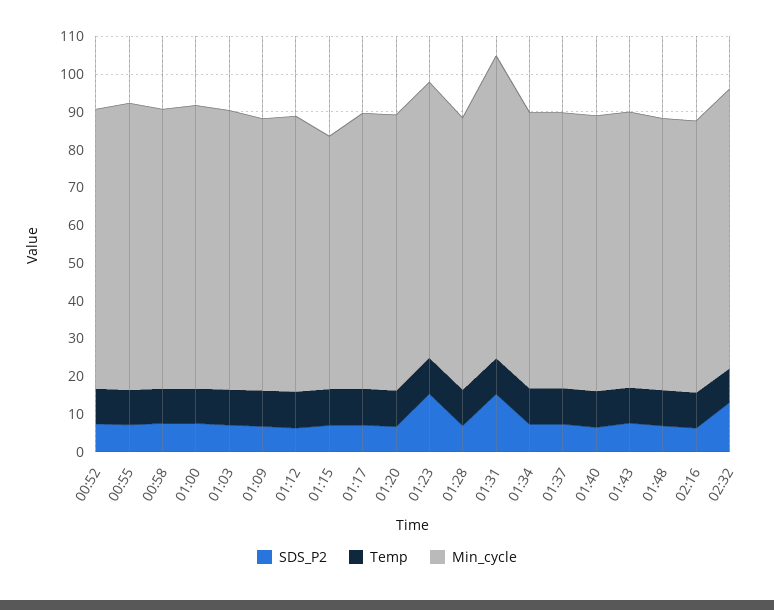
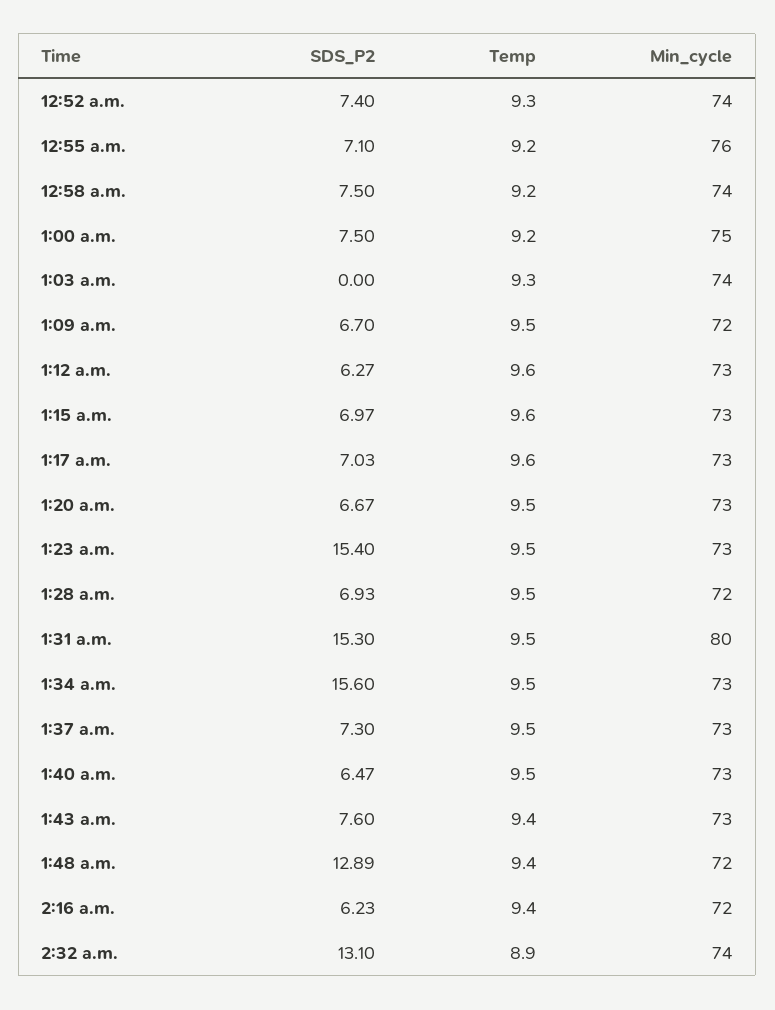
  {
    "SDS_P2": {
      "00:52": 7.4,
      "00:55": 7.1,
      "00:58": 7.5,
      "01:00": 7.5,
-     "01:03": 7.5,
+     "01:03": 0,
      "01:09": 6.7,
      "01:12": 6.27,
      "01:15": 6.97,
      "01:17": 7.03,
      "01:20": 6.67,
      "01:23": 15.4,
      "01:28": 6.93,
      "01:31": 15.3,
-     "01:34": 7.5,
+     "01:34": 15.6,
      "01:37": 7.3,
      "01:40": 6.47,
      "01:43": 7.6,
-     "01:48": 7.5,
+     "01:48": 12.89,
      "02:16": 6.23,
      "02:32": 13.1
    },
    "Temp": {
      "00:52": 9.3,
      "00:55": 9.2,
      "00:58": 9.2,
      "01:00": 9.2,
      "01:03": 9.3,
      "01:09": 9.5,
      "01:12": 9.6,
      "01:15": 9.6,
      "01:17": 9.6,
      "01:20": 9.5,
      "01:23": 9.5,
      "01:28": 9.5,
      "01:31": 9.5,
      "01:34": 9.5,
      "01:37": 9.5,
      "01:40": 9.5,
      "01:43": 9.4,
      "01:48": 9.4,
      "02:16": 9.4,
      "02:32": 8.9
    },
    "Min_cycle": {
      "00:52": 74,
      "00:55": 76,
      "00:58": 74,
      "01:00": 75,
      "01:03": 74,
      "01:09": 72,
      "01:12": 73,
-     "01:15": 67.5,
+     "01:15": 73,
      "01:17": 73,
      "01:20": 73,
      "01:23": 73,
      "01:28": 72,
      "01:31": 80,
      "01:34": 73,
      "01:37": 73,
      "01:40": 73,
      "01:43": 73,
      "01:48": 72,
      "02:16": 72,
      "02:32": 74
    }
  }

